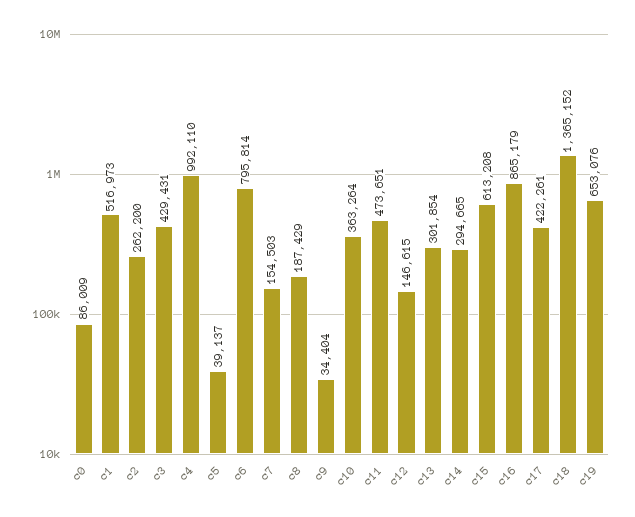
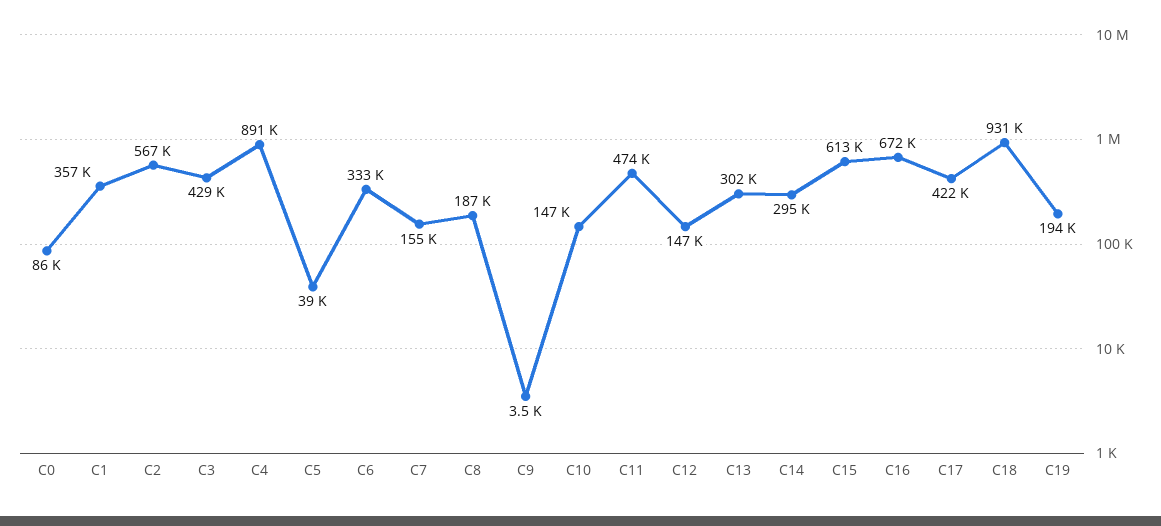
  {
    "c0": 86009,
-   "c1": 516973,
+   "c1": 357000,
-   "c2": 262200,
+   "c2": 567000,
    "c3": 429431,
-   "c4": 992110,
+   "c4": 891000,
    "c5": 39137,
-   "c6": 795814,
+   "c6": 333000,
    "c7": 154503,
    "c8": 187429,
-   "c9": 34404,
+   "c9": 3500,
-   "c10": 363264,
+   "c10": 147000,
    "c11": 473651,
    "c12": 146615,
    "c13": 301854,
    "c14": 294665,
    "c15": 613208,
-   "c16": 865179,
+   "c16": 672000,
    "c17": 422261,
-   "c18": 1365152,
+   "c18": 931000,
-   "c19": 653076
+   "c19": 194000
  }

